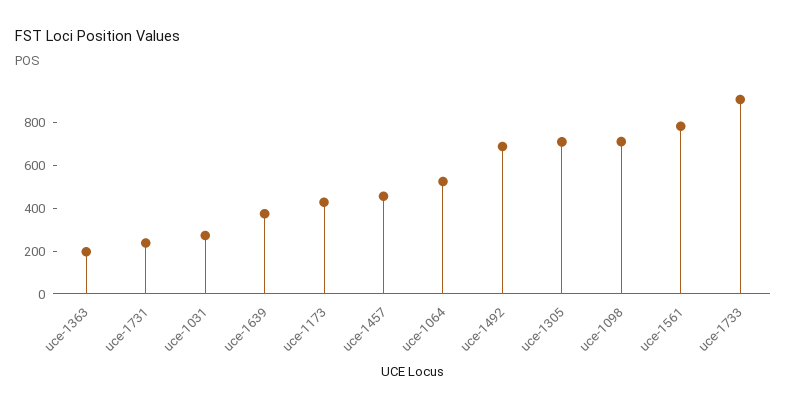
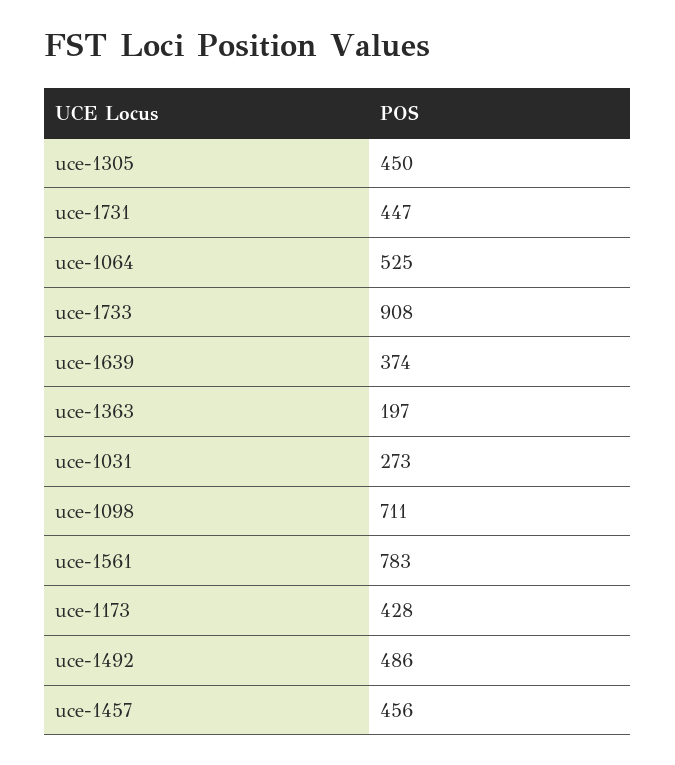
  {
    "uce-1363": 197,
-   "uce-1731": 250,
+   "uce-1731": 447,
    "uce-1031": 273,
    "uce-1639": 374,
    "uce-1173": 428,
    "uce-1457": 456,
    "uce-1064": 525,
-   "uce-1492": 700,
+   "uce-1492": 486,
-   "uce-1305": 700,
+   "uce-1305": 450,
    "uce-1098": 711,
    "uce-1561": 783,
    "uce-1733": 908
  }

